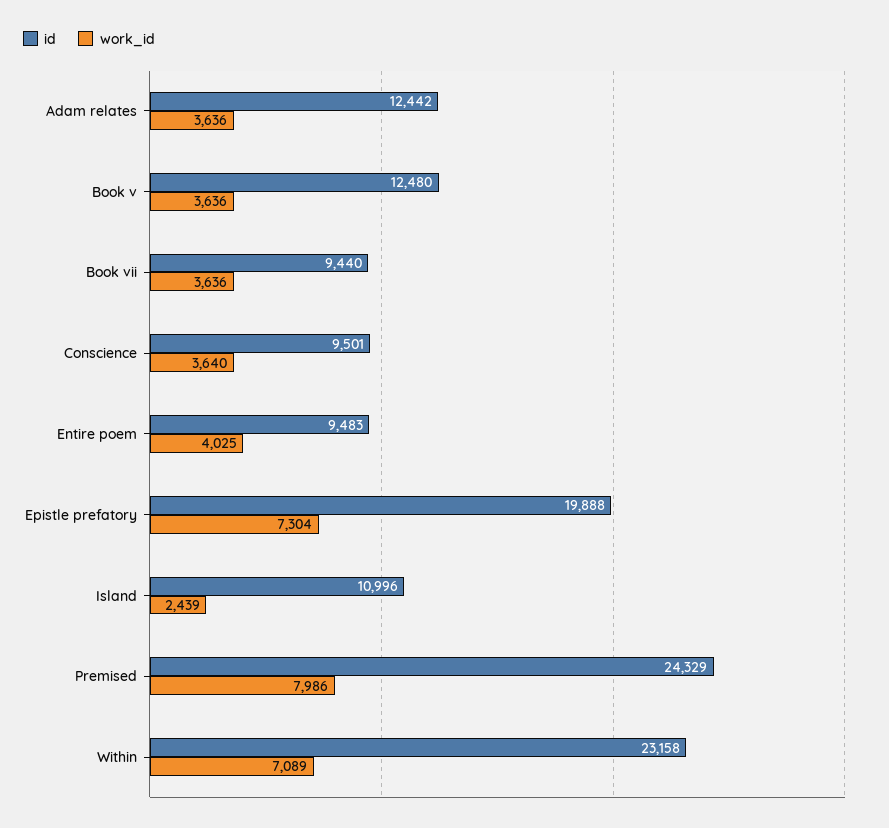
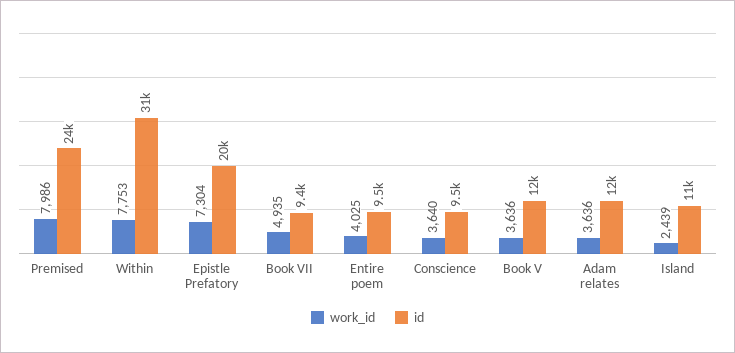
  {
    "id": {
      "Adam relates": 12442,
      "Book v": 12480,
      "Book vii": 9440,
      "Conscience": 9501,
      "Entire poem": 9483,
      "Epistle prefatory": 19888,
      "Island": 10996,
      "Premised": 24329,
-     "Within": 23158
+     "Within": 31000
    },
    "work_id": {
      "Adam relates": 3636,
      "Book v": 3636,
-     "Book vii": 3636,
+     "Book vii": 4935,
      "Conscience": 3640,
      "Entire poem": 4025,
      "Epistle prefatory": 7304,
      "Island": 2439,
      "Premised": 7986,
-     "Within": 7089
+     "Within": 7753
    }
  }

